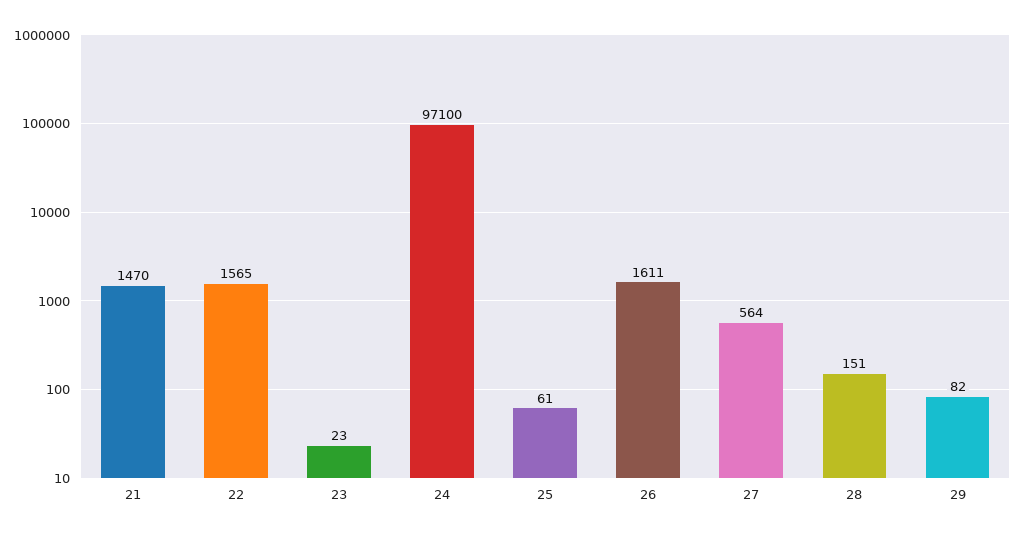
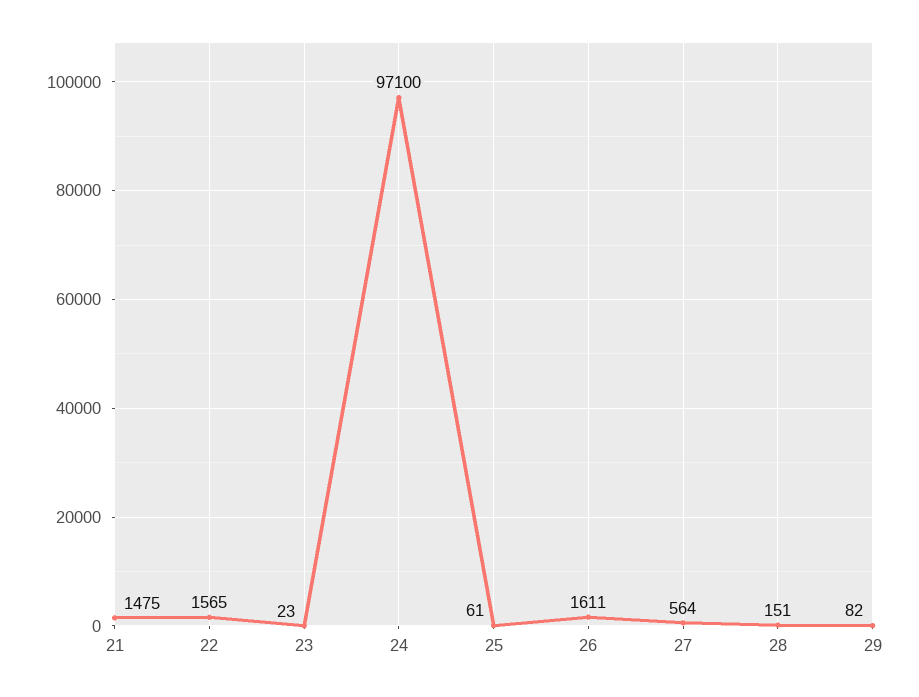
  {
-   "21": 1470,
+   "21": 1475,
    "22": 1565,
    "23": 23,
    "24": 97100,
    "25": 61,
    "26": 1611,
    "27": 564,
    "28": 151,
    "29": 82
  }

